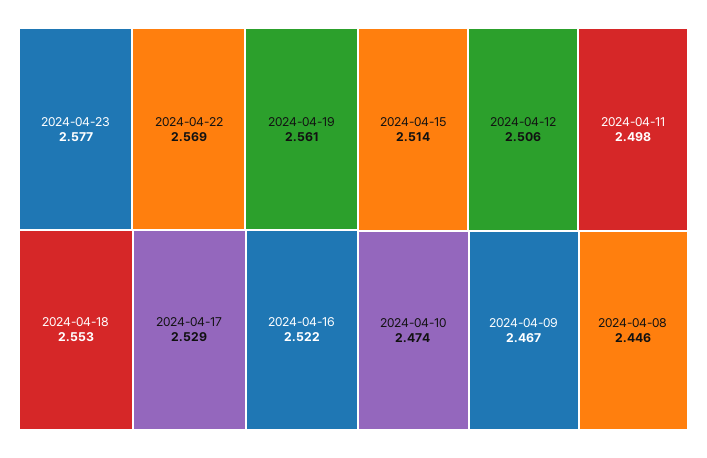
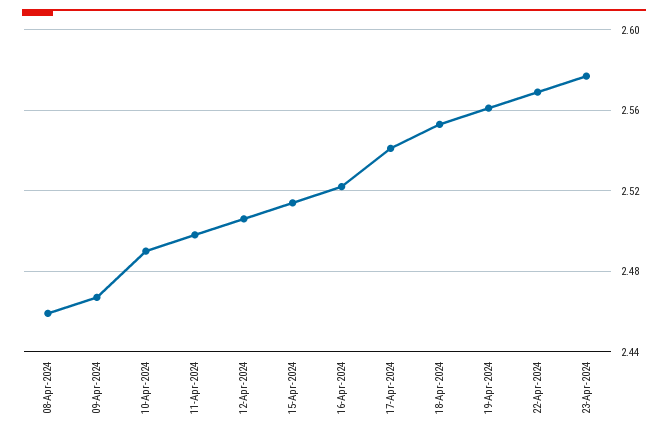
  {
    "2024-04-23": 2.577,
    "2024-04-22": 2.569,
    "2024-04-19": 2.561,
    "2024-04-18": 2.553,
-   "2024-04-17": 2.529,
+   "2024-04-17": 2.54,
    "2024-04-16": 2.522,
    "2024-04-15": 2.514,
    "2024-04-12": 2.506,
    "2024-04-11": 2.498,
-   "2024-04-10": 2.474,
+   "2024-04-10": 2.49,
    "2024-04-09": 2.467,
-   "2024-04-08": 2.446
+   "2024-04-08": 2.46
  }

